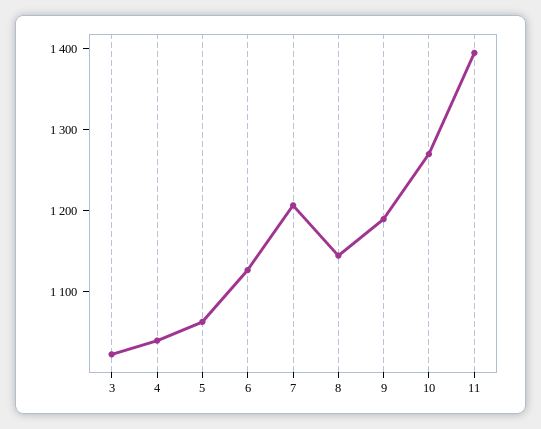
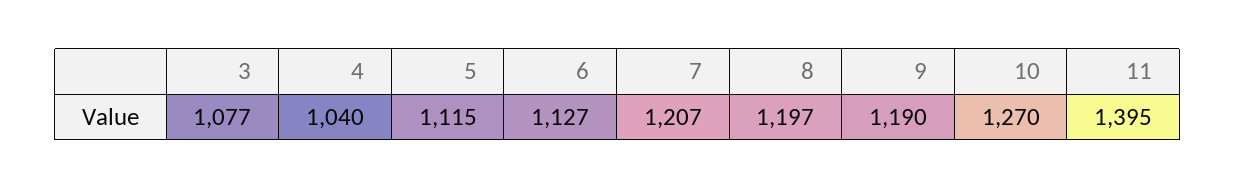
  {
-   "3": 1020,
+   "3": 1077,
    "4": 1040,
-   "5": 1060,
+   "5": 1115,
    "6": 1127,
    "7": 1207,
-   "8": 1140,
+   "8": 1197,
    "9": 1190,
    "10": 1270,
    "11": 1395
  }

